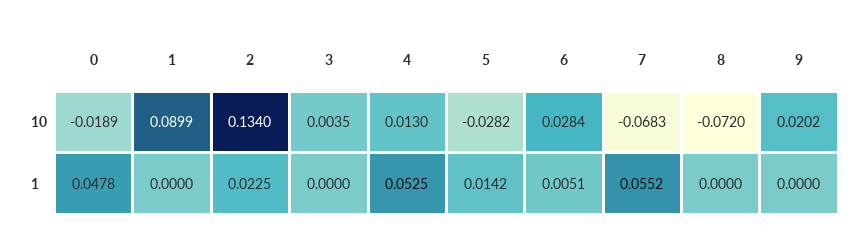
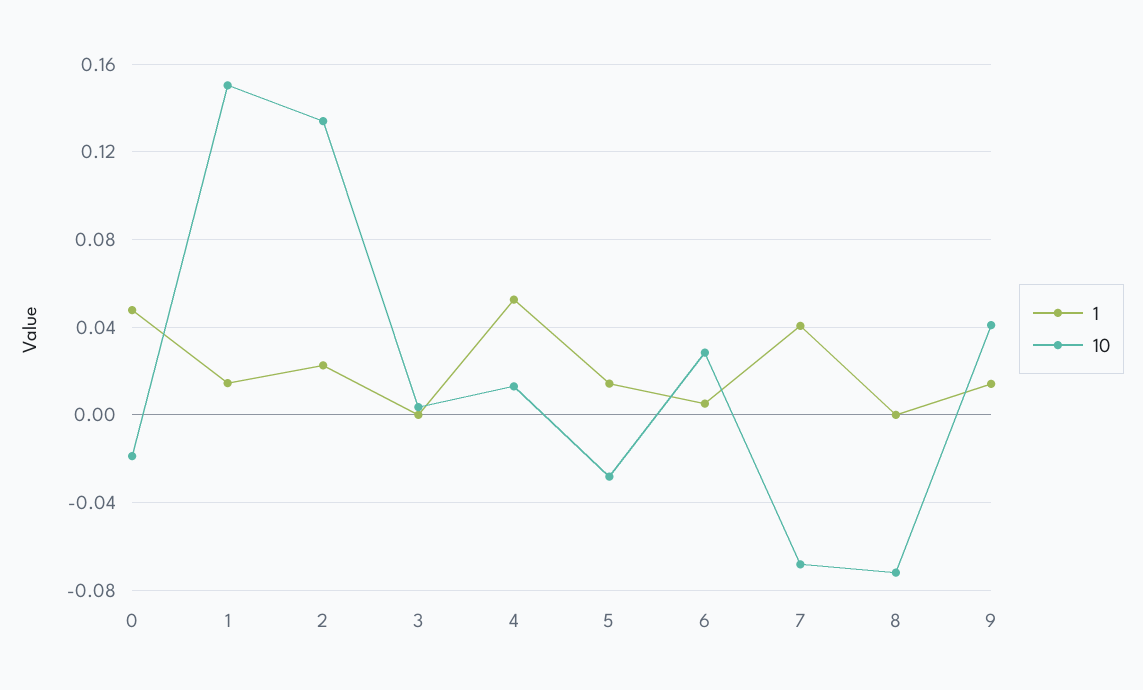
  {
    "10": {
      "0": -0.0189,
-     "1": 0.0899,
+     "1": 0.15,
      "2": 0.134,
      "3": 0.0035,
      "4": 0.013,
      "5": -0.0282,
      "6": 0.0284,
      "7": -0.0683,
      "8": -0.072,
-     "9": 0.0202
+     "9": 0.04
    },
    "1": {
      "0": 0.0478,
-     "1": 0,
+     "1": 0.015,
      "2": 0.0225,
      "3": 0,
      "4": 0.0525,
      "5": 0.0142,
      "6": 0.0051,
-     "7": 0.0552,
+     "7": 0.04,
      "8": 0,
-     "9": 0
+     "9": 0.015
    }
  }

